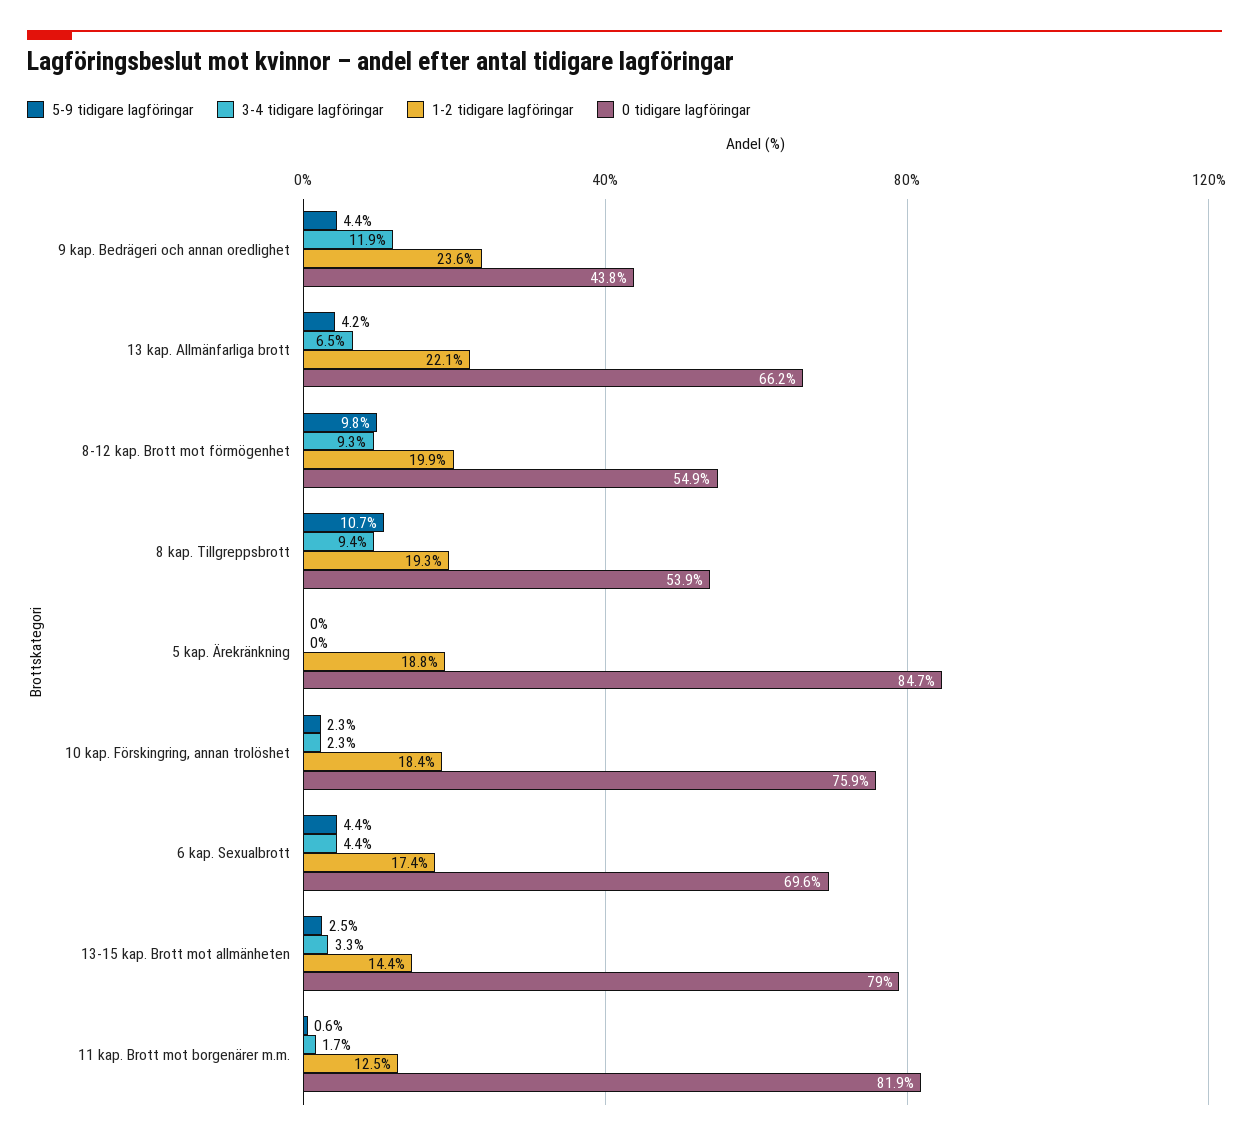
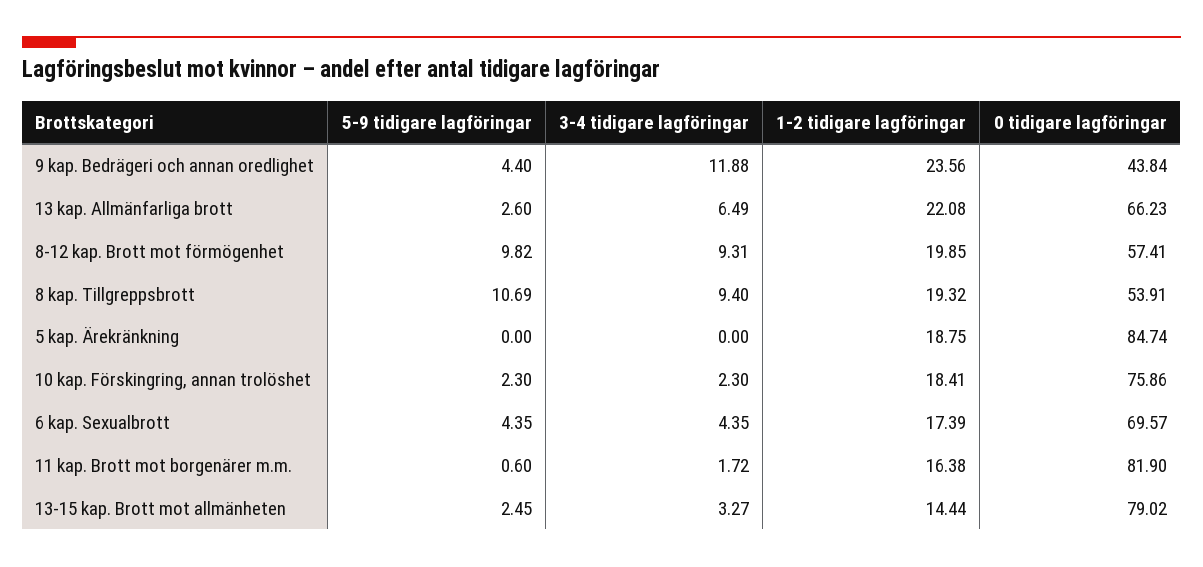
  {
    "5-9 tidigare lagföringar": {
      "9 kap. Bedrägeri och annan oredlighet": 4.4,
-     "13 kap. Allmänfarliga brott": 4.2,
+     "13 kap. Allmänfarliga brott": 2.6,
      "8-12 kap. Brott mot förmögenhet": 9.82,
      "8 kap. Tillgreppsbrott": 10.69,
      "5 kap. Ärekränkning": 0,
      "10 kap. Förskingring, annan trolöshet": 2.3,
      "6 kap. Sexualbrott": 4.35,
      "13-15 kap. Brott mot allmänheten": 2.45,
      "11 kap. Brott mot borgenärer m.m.": 0.6
    },
    "3-4 tidigare lagföringar": {
      "9 kap. Bedrägeri och annan oredlighet": 11.88,
      "13 kap. Allmänfarliga brott": 6.49,
      "8-12 kap. Brott mot förmögenhet": 9.31,
      "8 kap. Tillgreppsbrott": 9.4,
      "5 kap. Ärekränkning": 0,
      "10 kap. Förskingring, annan trolöshet": 2.3,
      "6 kap. Sexualbrott": 4.35,
      "13-15 kap. Brott mot allmänheten": 3.27,
      "11 kap. Brott mot borgenärer m.m.": 1.72
    },
    "1-2 tidigare lagföringar": {
      "9 kap. Bedrägeri och annan oredlighet": 23.56,
      "13 kap. Allmänfarliga brott": 22.08,
      "8-12 kap. Brott mot förmögenhet": 19.85,
      "8 kap. Tillgreppsbrott": 19.32,
      "5 kap. Ärekränkning": 18.75,
      "10 kap. Förskingring, annan trolöshet": 18.41,
      "6 kap. Sexualbrott": 17.39,
      "13-15 kap. Brott mot allmänheten": 14.44,
-     "11 kap. Brott mot borgenärer m.m.": 12.5
+     "11 kap. Brott mot borgenärer m.m.": 16.38
    },
    "0 tidigare lagföringar": {
      "9 kap. Bedrägeri och annan oredlighet": 43.84,
      "13 kap. Allmänfarliga brott": 66.23,
-     "8-12 kap. Brott mot förmögenhet": 54.9,
+     "8-12 kap. Brott mot förmögenhet": 57.41,
      "8 kap. Tillgreppsbrott": 53.91,
      "5 kap. Ärekränkning": 84.74,
      "10 kap. Förskingring, annan trolöshet": 75.86,
      "6 kap. Sexualbrott": 69.57,
      "13-15 kap. Brott mot allmänheten": 79.02,
      "11 kap. Brott mot borgenärer m.m.": 81.9
    }
  }

